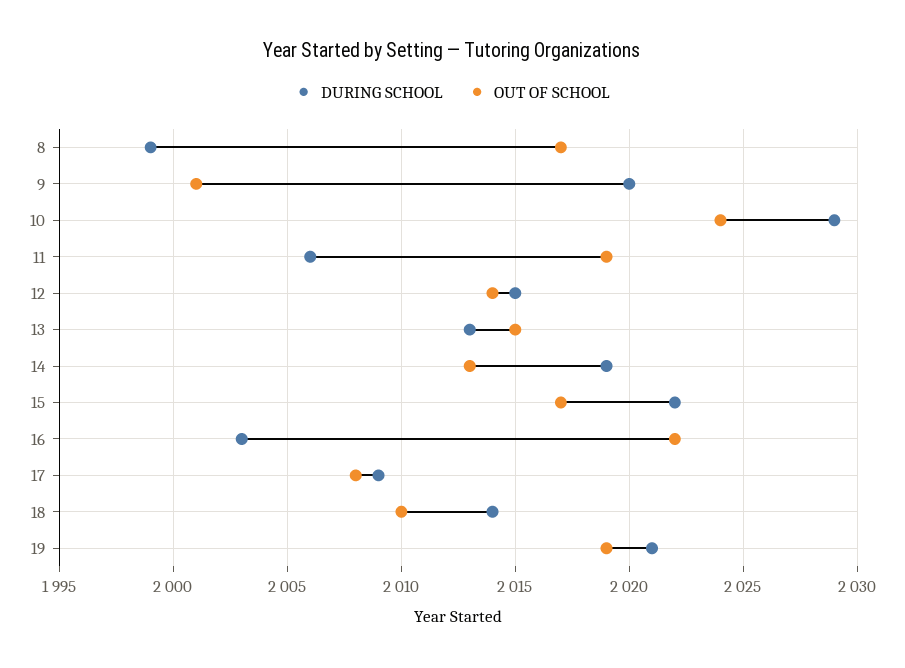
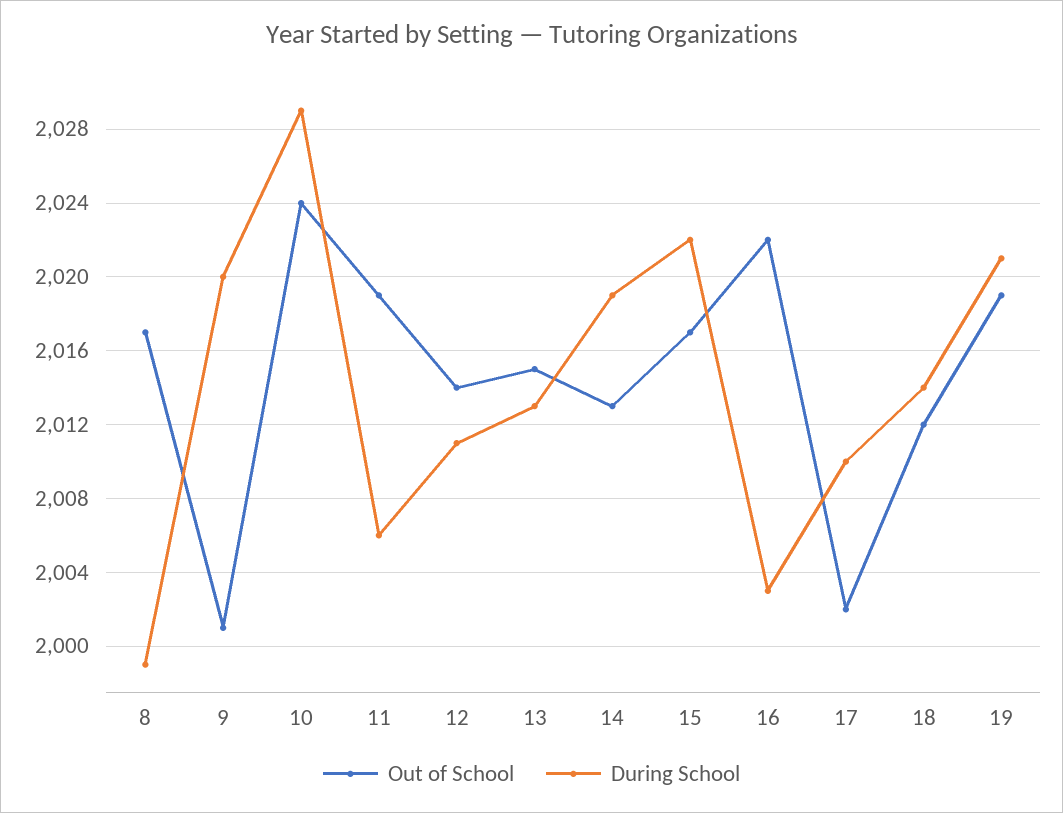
  {
    "DURING SCHOOL": {
      "8": 1999,
      "9": 2020,
      "10": 2029,
      "11": 2006,
-     "12": 2015,
+     "12": 2011,
      "13": 2013,
      "14": 2019,
      "15": 2022,
      "16": 2003,
-     "17": 2009,
+     "17": 2010,
      "18": 2014,
      "19": 2021
    },
    "OUT OF SCHOOL": {
      "8": 2017,
      "9": 2001,
      "10": 2024,
      "11": 2019,
      "12": 2014,
      "13": 2015,
      "14": 2013,
      "15": 2017,
      "16": 2022,
-     "17": 2008,
+     "17": 2002,
-     "18": 2010,
+     "18": 2012,
      "19": 2019
    }
  }

